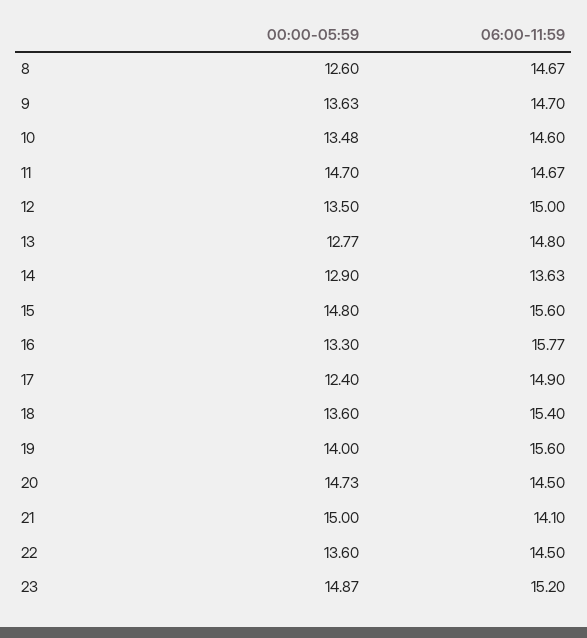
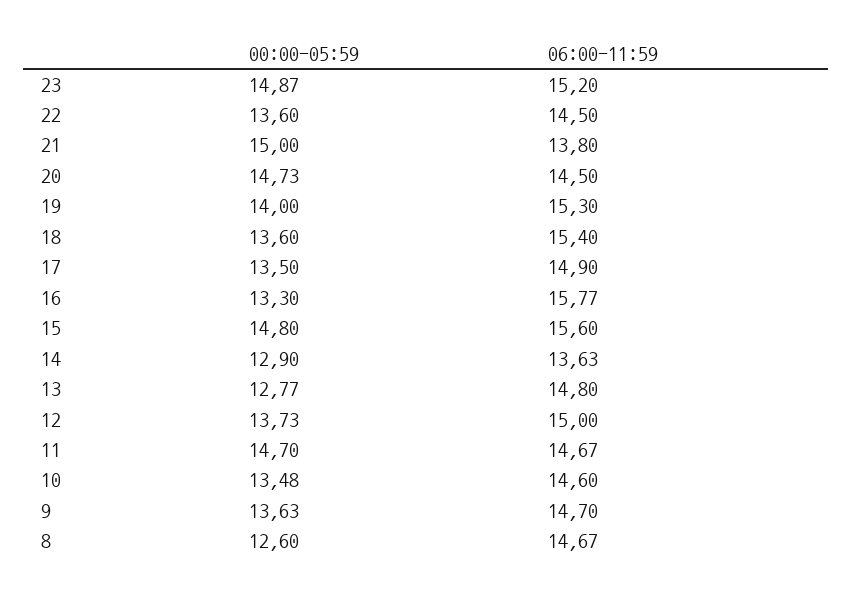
  {
    "00:00-05:59": {
      "8": 12.6,
      "9": 13.63,
      "10": 13.48,
      "11": 14.7,
-     "12": 13.5,
+     "12": 13.73,
      "13": 12.77,
      "14": 12.9,
      "15": 14.8,
      "16": 13.3,
-     "17": 12.4,
+     "17": 13.5,
      "18": 13.6,
      "19": 14,
      "20": 14.73,
      "21": 15,
      "22": 13.6,
      "23": 14.87
    },
    "06:00-11:59": {
      "8": 14.67,
      "9": 14.7,
      "10": 14.6,
      "11": 14.67,
      "12": 15,
      "13": 14.8,
      "14": 13.63,
      "15": 15.6,
      "16": 15.77,
      "17": 14.9,
      "18": 15.4,
-     "19": 15.6,
+     "19": 15.3,
      "20": 14.5,
-     "21": 14.1,
+     "21": 13.8,
      "22": 14.5,
      "23": 15.2
    }
  }

